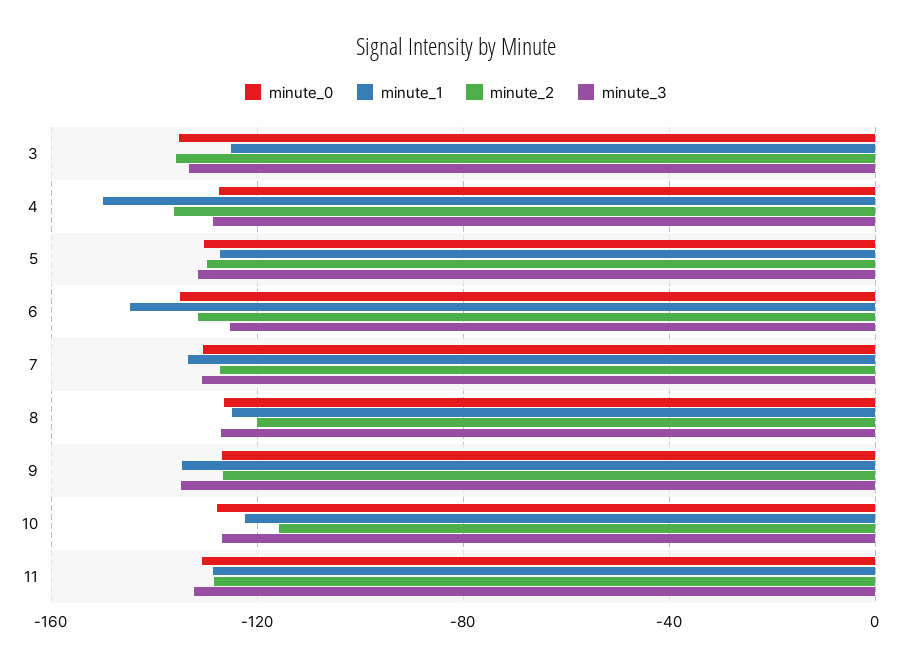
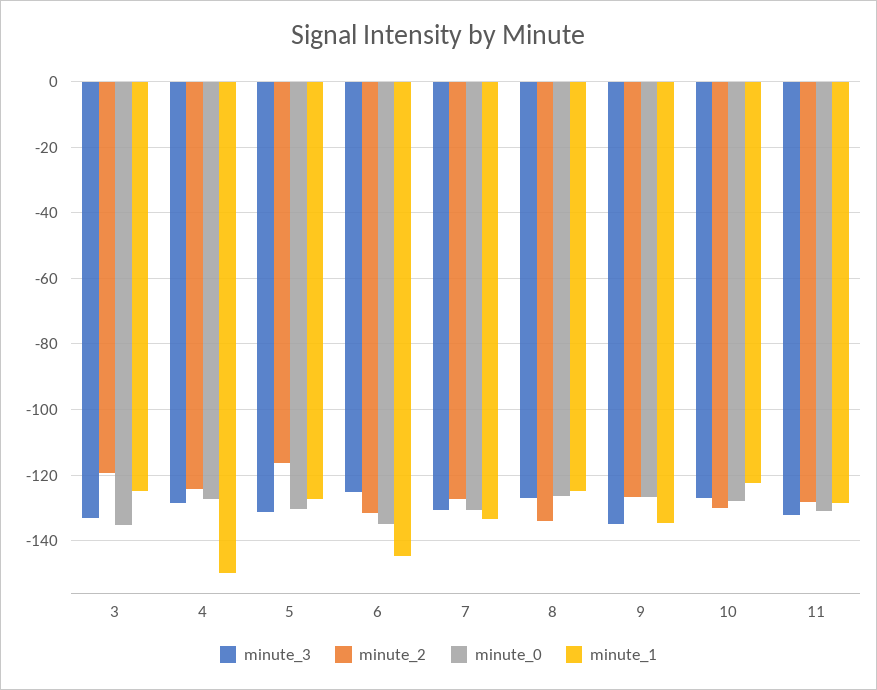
  {
    "minute_0": {
      "3": -136,
      "4": -128,
      "5": -130,
      "6": -134,
      "7": -130,
      "8": -126,
      "9": -126,
      "10": -128,
      "11": -130
    },
    "minute_1": {
      "3": -126,
      "4": -150,
      "5": -128,
      "6": -144,
      "7": -134,
      "8": -124,
      "9": -134,
      "10": -122,
      "11": -128
    },
    "minute_2": {
-     "3": -135,
+     "3": -120,
-     "4": -135,
+     "4": -124,
-     "5": -130,
+     "5": -116,
      "6": -132,
      "7": -128,
-     "8": -120,
+     "8": -134,
      "9": -126,
-     "10": -115,
+     "10": -130,
      "11": -128
    },
    "minute_3": {
      "3": -134,
      "4": -128,
      "5": -132,
      "6": -126,
      "7": -130,
      "8": -128,
      "9": -134,
      "10": -126,
      "11": -132
    }
  }

